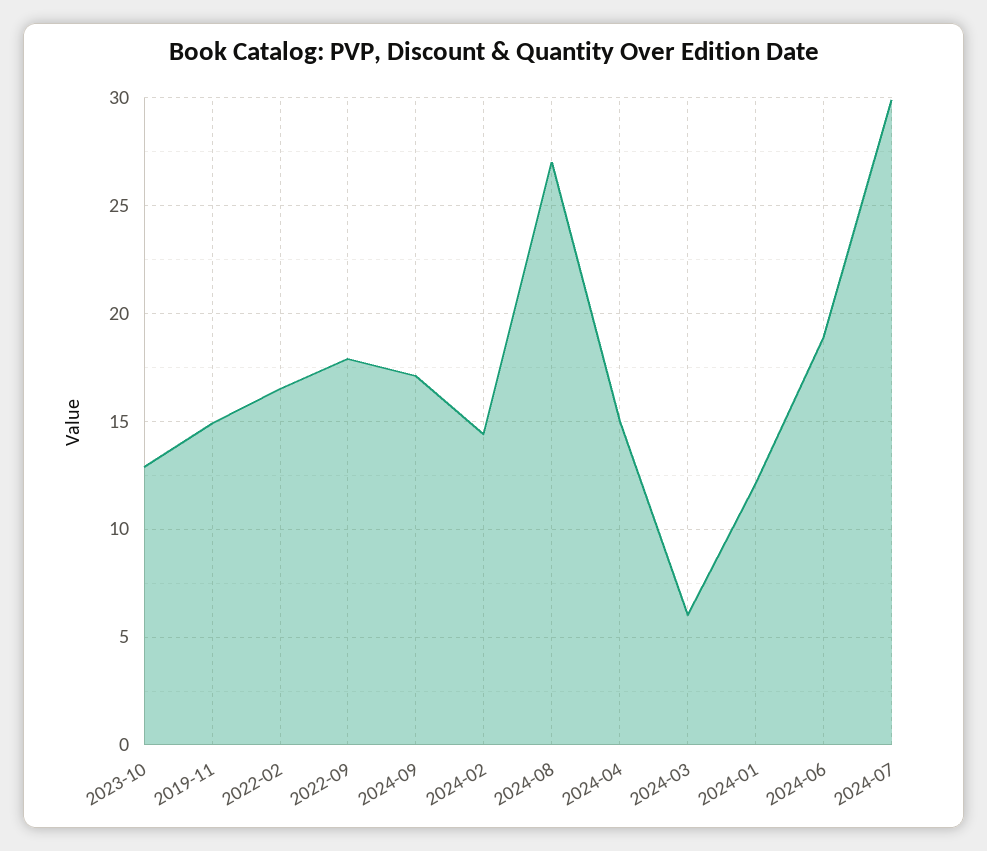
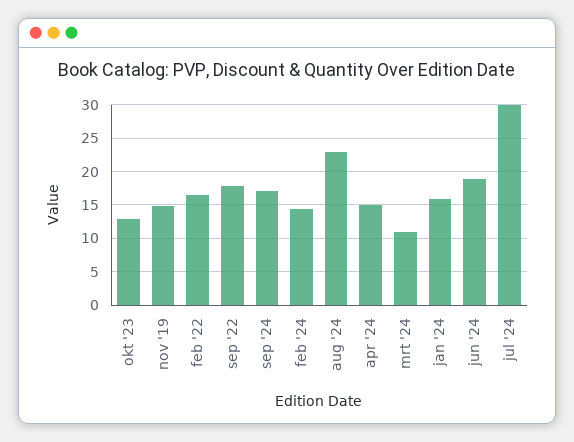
  {
    "2023-10": 13,
    "2019-11": 15,
    "2022-02": 16.5,
    "2022-09": 18,
    "2024-09": 17,
    "2024-02": 14.5,
-   "2024-08": 27,
+   "2024-08": 23,
    "2024-04": 15,
-   "2024-03": 6,
+   "2024-03": 11,
-   "2024-01": 12,
+   "2024-01": 16,
    "2024-06": 19,
    "2024-07": 30
  }

